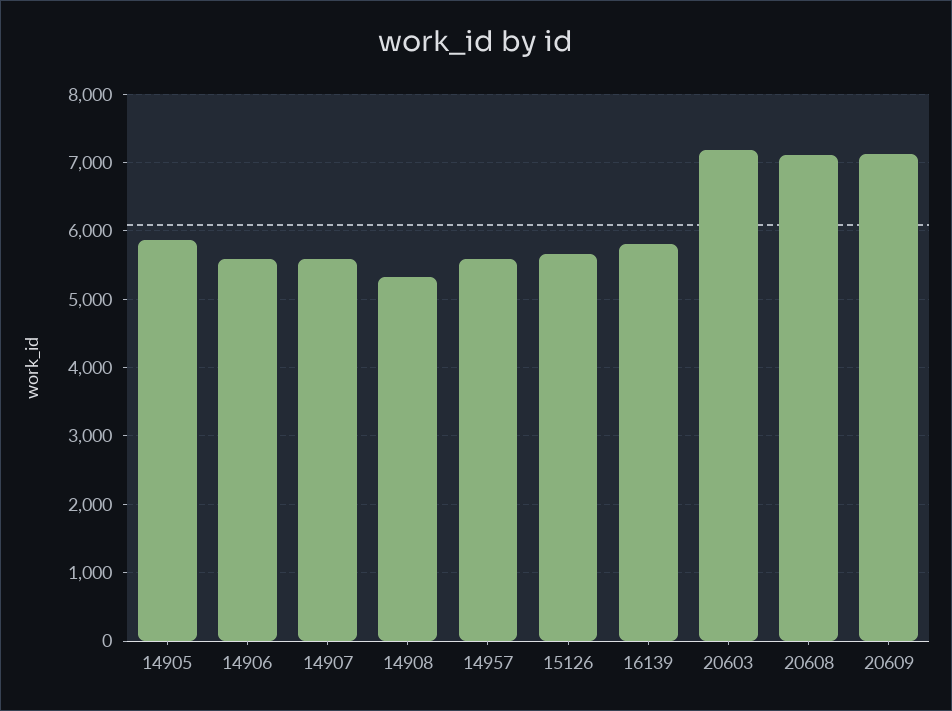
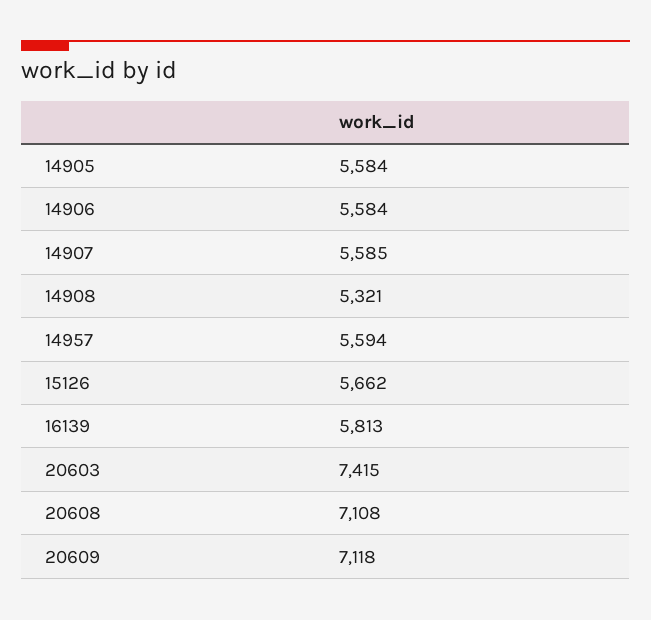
  {
-   "14905": 5900,
+   "14905": 5584,
    "14906": 5584,
    "14907": 5585,
    "14908": 5321,
    "14957": 5594,
    "15126": 5662,
    "16139": 5813,
-   "20603": 7200,
+   "20603": 7415,
    "20608": 7108,
    "20609": 7118
  }

